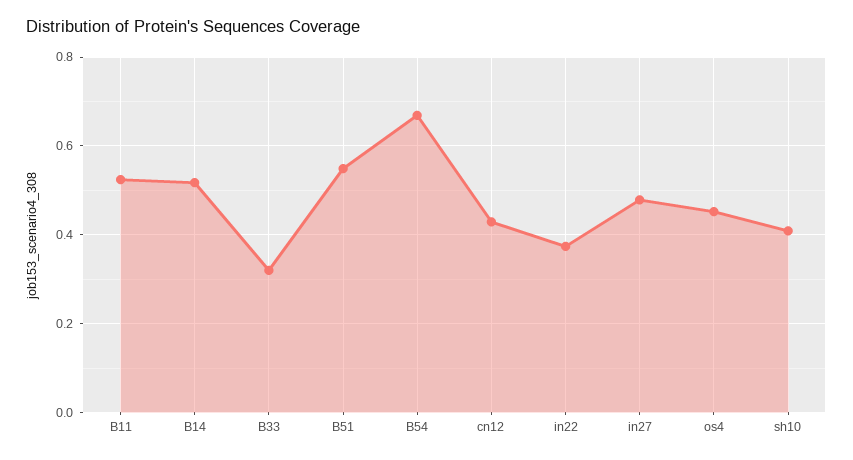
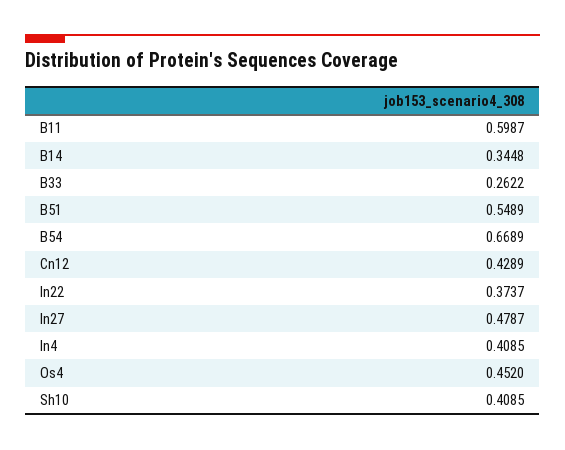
  {
-   "B11": 0.52,
+   "B11": 0.5987,
-   "B14": 0.52,
+   "B14": 0.3448,
-   "B33": 0.32,
+   "B33": 0.2622,
    "B51": 0.5489,
    "B54": 0.6689,
    "cn12": 0.4289,
    "in22": 0.3737,
    "in27": 0.4787,
    "os4": 0.452,
-   "sh10": 0.4085
+   "sh10": 0.4085,
+   "In4": 0.4085
  }

